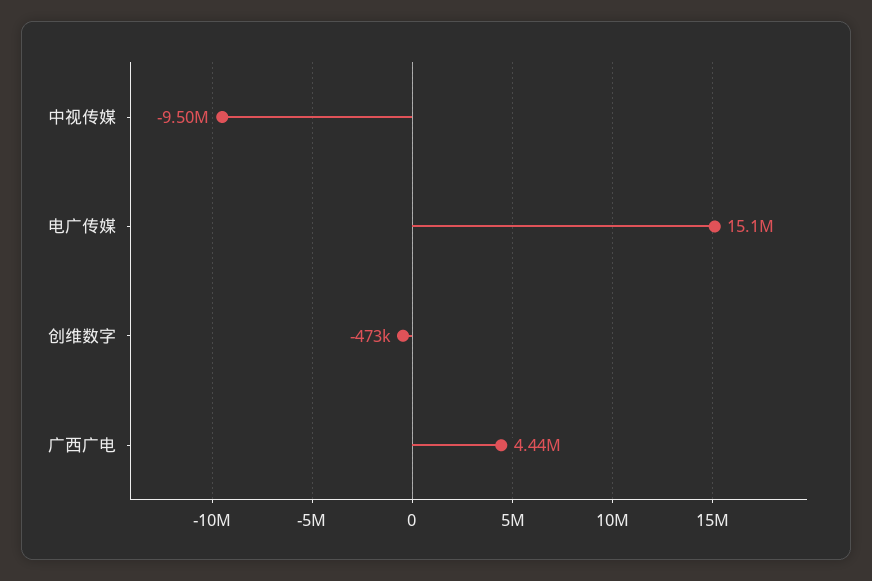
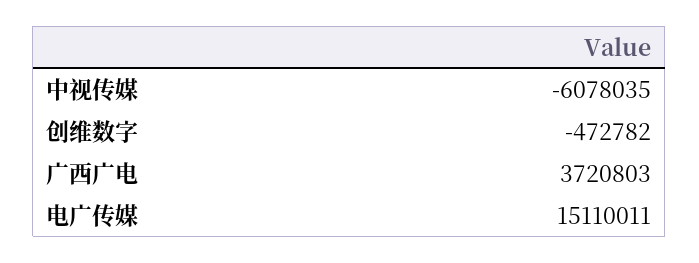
  {
-   "中视传媒": -9500000,
+   "中视传媒": -6078035,
    "电广传媒": 15110011,
    "创维数字": -472782,
-   "广西广电": 4440000
+   "广西广电": 3720803
  }

